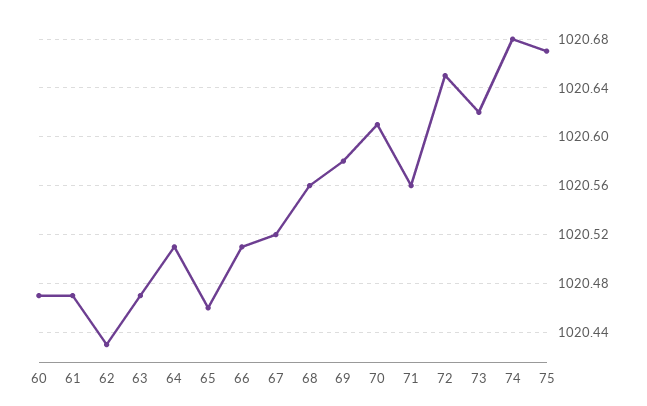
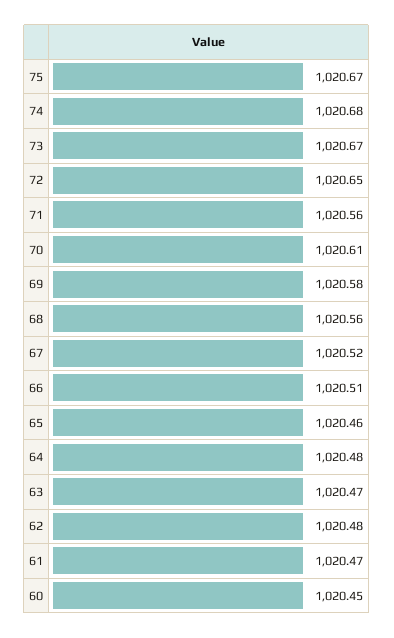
  {
-   "60": 1020.47,
+   "60": 1020.45,
    "61": 1020.47,
-   "62": 1020.43,
+   "62": 1020.48,
    "63": 1020.47,
-   "64": 1020.51,
+   "64": 1020.48,
    "65": 1020.46,
    "66": 1020.51,
    "67": 1020.52,
    "68": 1020.56,
    "69": 1020.58,
    "70": 1020.61,
    "71": 1020.56,
    "72": 1020.65,
-   "73": 1020.62,
+   "73": 1020.67,
    "74": 1020.68,
    "75": 1020.67
  }

